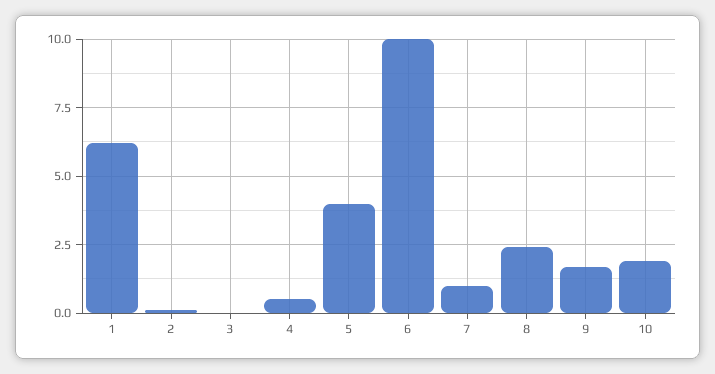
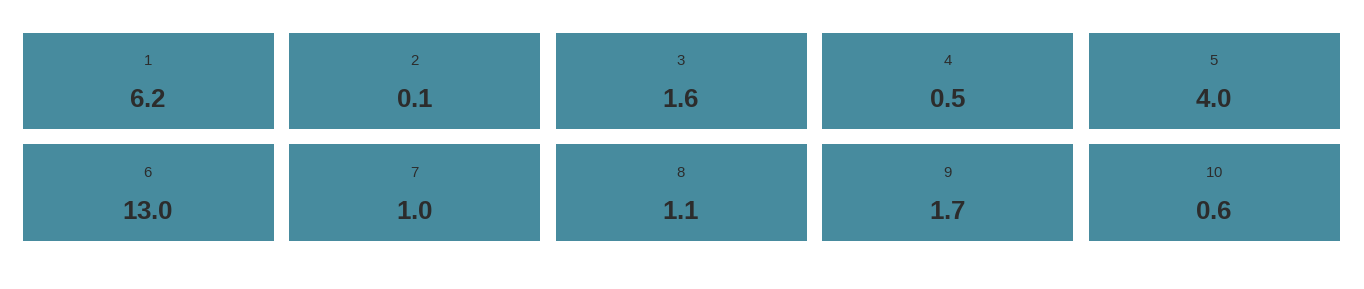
  {
    "1": 6.2,
    "2": 0.1,
-   "3": 0,
+   "3": 1.6,
    "4": 0.5,
    "5": 4,
-   "6": 10,
+   "6": 13,
    "7": 1,
-   "8": 2.5,
+   "8": 1.1,
    "9": 1.7,
-   "10": 2
+   "10": 0.6
  }

